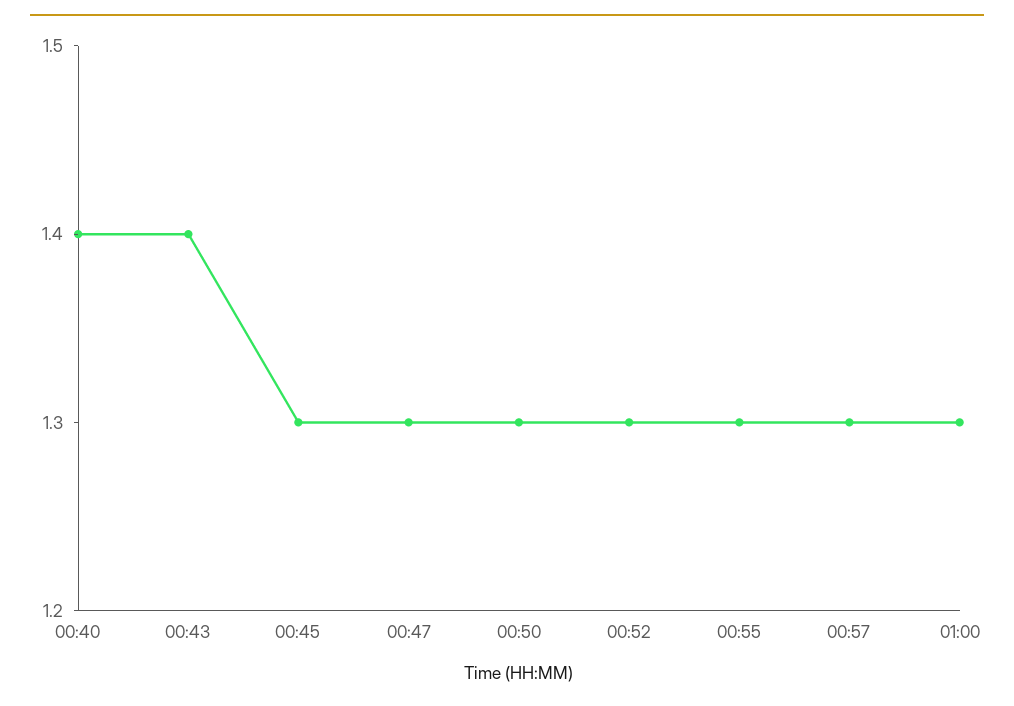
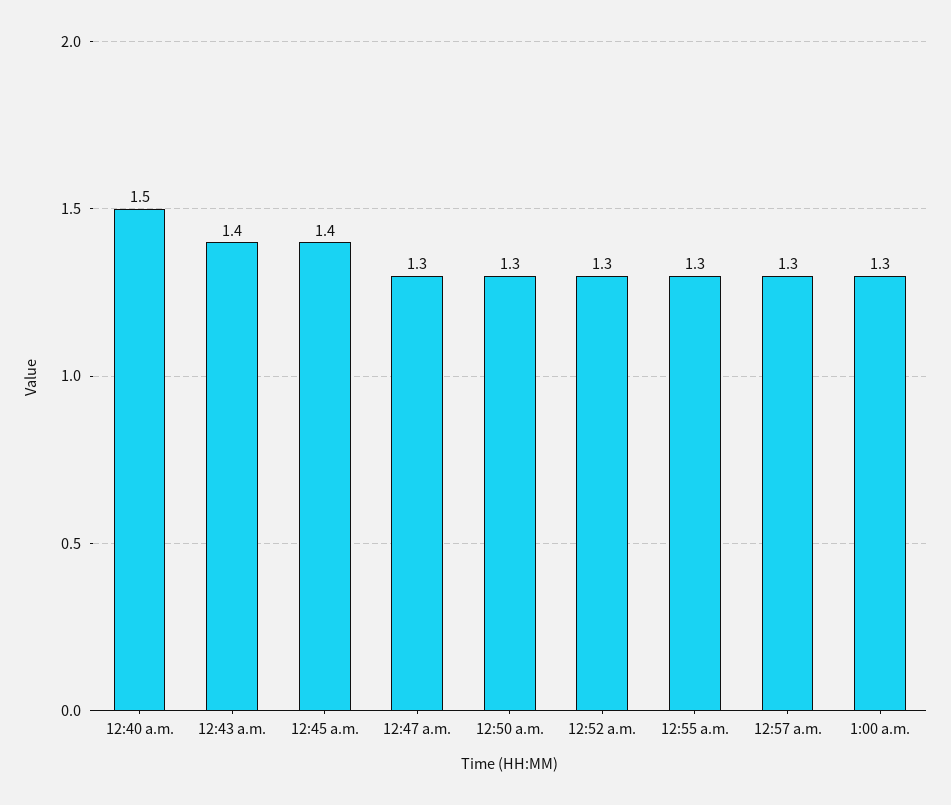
  {
-   "00:40": 1.4,
+   "00:40": 1.5,
    "00:43": 1.4,
-   "00:45": 1.3,
+   "00:45": 1.4,
    "00:47": 1.3,
    "00:50": 1.3,
    "00:52": 1.3,
    "00:55": 1.3,
    "00:57": 1.3,
    "01:00": 1.3
  }

